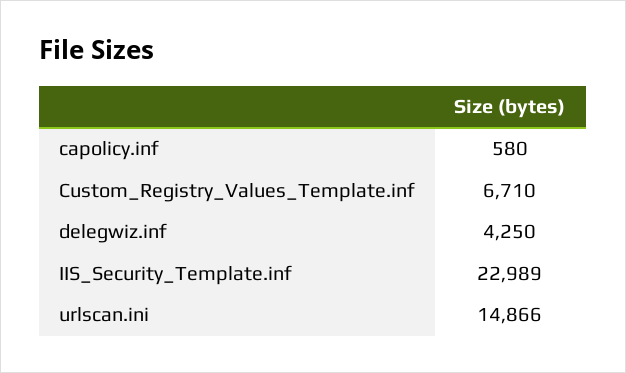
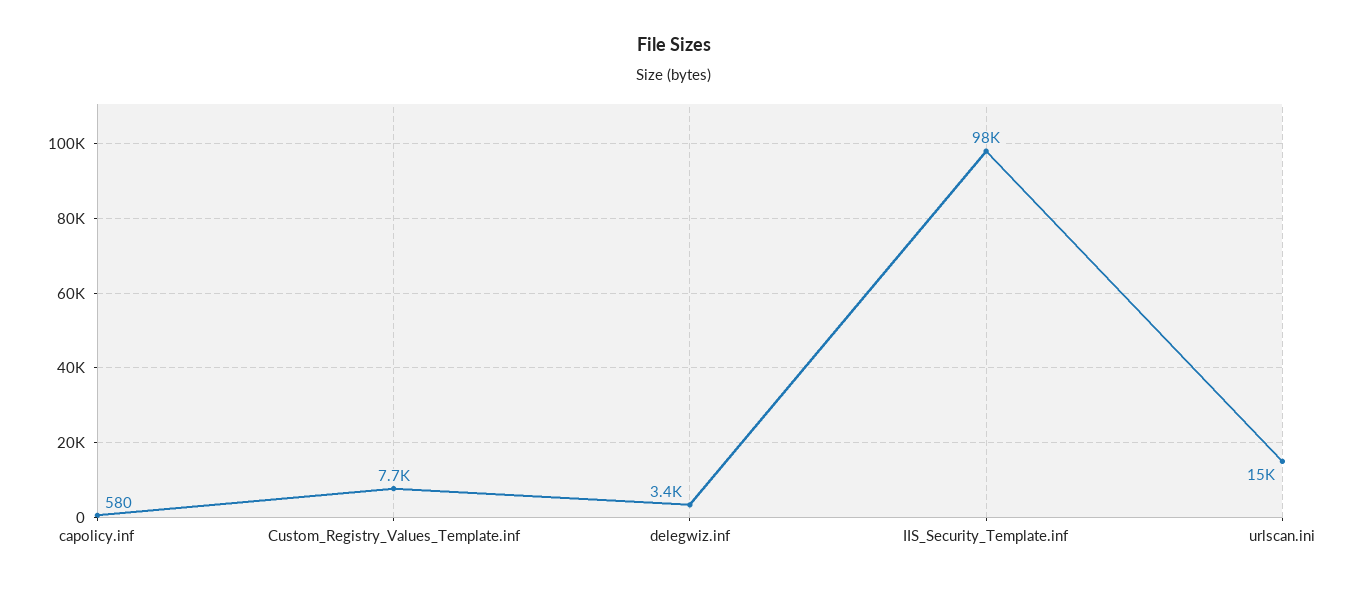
  {
    "capolicy.inf": 580,
-   "Custom_Registry_Values_Template.inf": 6710,
+   "Custom_Registry_Values_Template.inf": 7700,
-   "delegwiz.inf": 4250,
+   "delegwiz.inf": 3400,
-   "IIS_Security_Template.inf": 22989,
+   "IIS_Security_Template.inf": 98000,
    "urlscan.ini": 14866
  }

